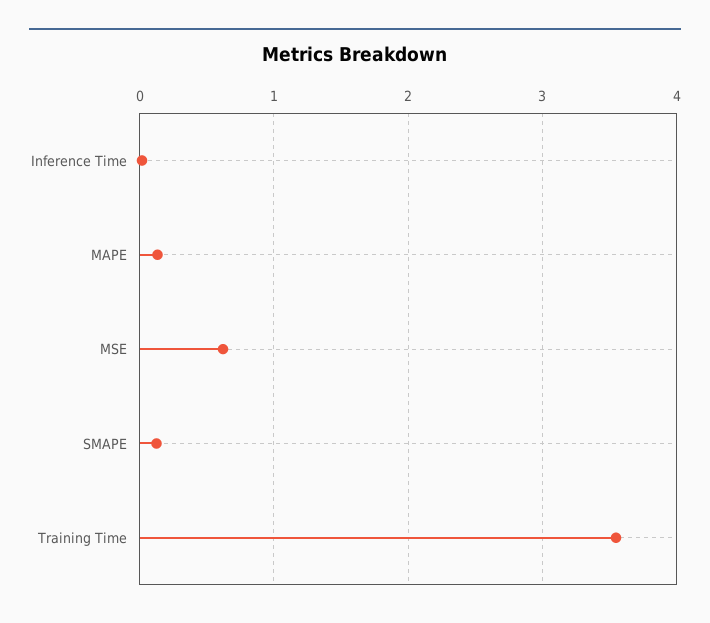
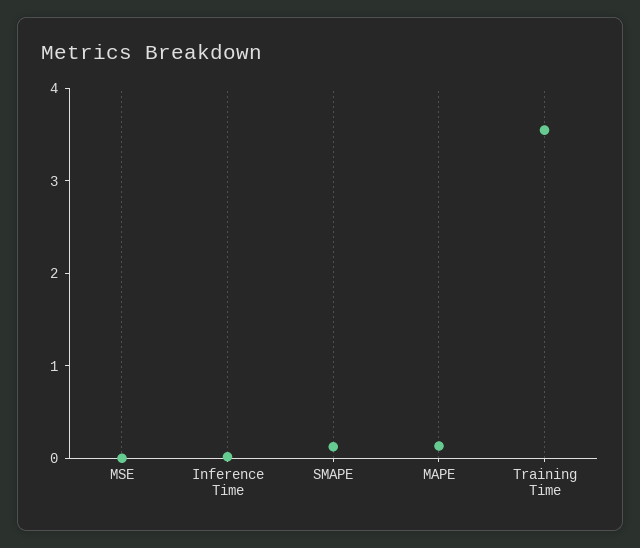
  {
    "Inference Time": 0,
    "MAPE": 0.1,
-   "MSE": 0.6,
+   "MSE": 0,
    "SMAPE": 0.1,
    "Training Time": 3.5
  }

